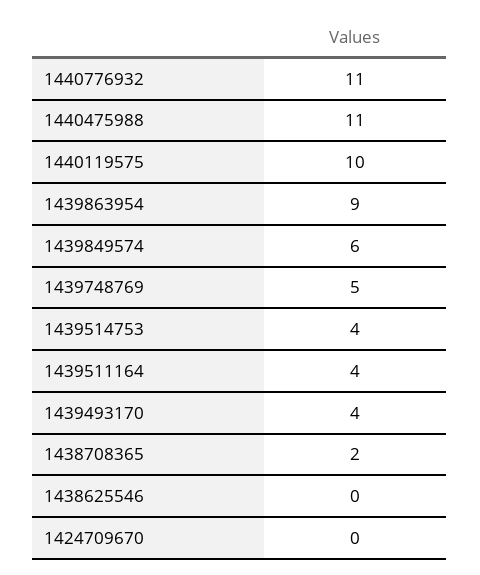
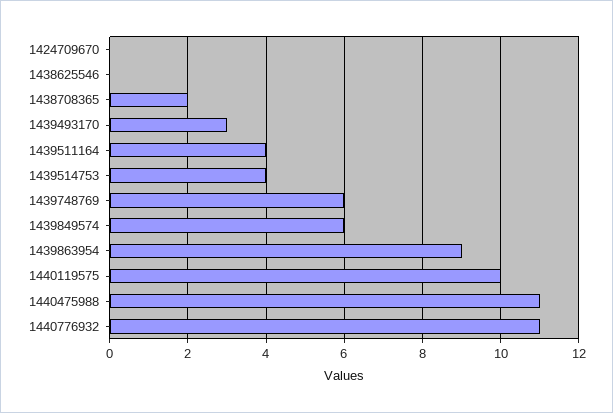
  {
    "1440776932": 11,
    "1440475988": 11,
    "1440119575": 10,
    "1439863954": 9,
    "1439849574": 6,
-   "1439748769": 5,
+   "1439748769": 6,
    "1439514753": 4,
    "1439511164": 4,
-   "1439493170": 4,
+   "1439493170": 3,
    "1438708365": 2,
    "1438625546": 0,
    "1424709670": 0
  }

